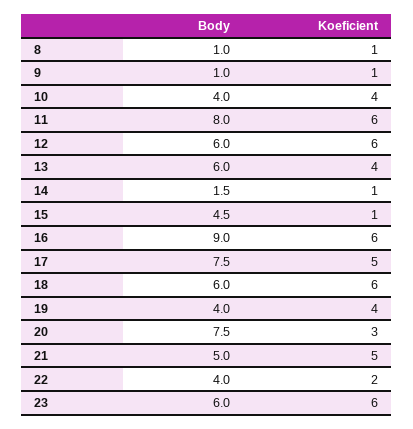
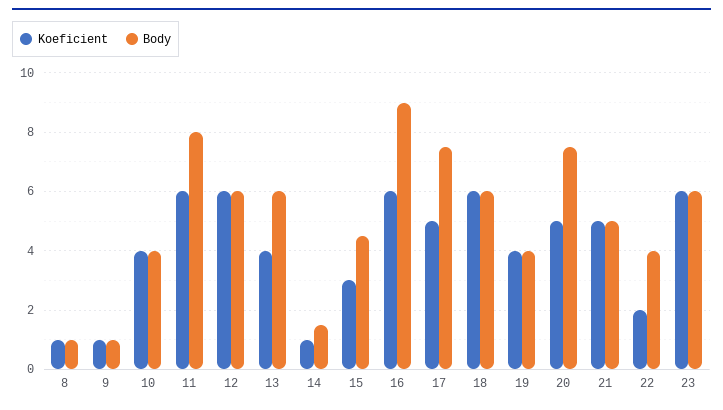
  {
    "Body": {
      "8": 1,
      "9": 1,
      "10": 4,
      "11": 8,
      "12": 6,
      "13": 6,
      "14": 1.5,
      "15": 4.5,
      "16": 9,
      "17": 7.5,
      "18": 6,
      "19": 4,
      "20": 7.5,
      "21": 5,
      "22": 4,
      "23": 6
    },
    "Koeficient": {
      "8": 1,
      "9": 1,
      "10": 4,
      "11": 6,
      "12": 6,
      "13": 4,
      "14": 1,
-     "15": 1,
+     "15": 3,
      "16": 6,
      "17": 5,
      "18": 6,
      "19": 4,
-     "20": 3,
+     "20": 5,
      "21": 5,
      "22": 2,
      "23": 6
    }
  }

